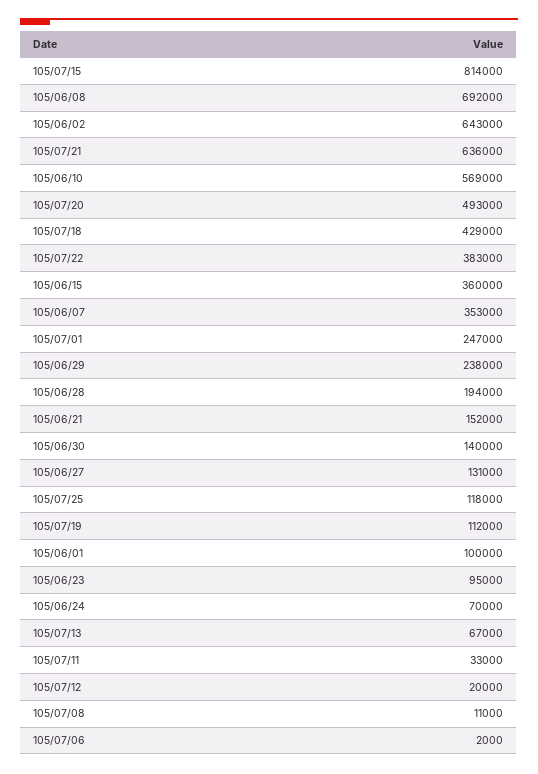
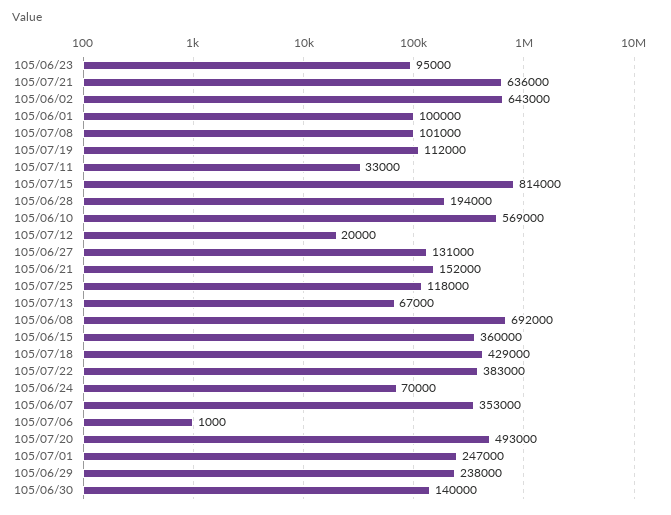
  {
    "105/07/15": 814000,
    "105/06/08": 692000,
    "105/06/02": 643000,
    "105/07/21": 636000,
    "105/06/10": 569000,
    "105/07/20": 493000,
    "105/07/18": 429000,
    "105/07/22": 383000,
    "105/06/15": 360000,
    "105/06/07": 353000,
    "105/07/01": 247000,
    "105/06/29": 238000,
    "105/06/28": 194000,
    "105/06/21": 152000,
    "105/06/30": 140000,
    "105/06/27": 131000,
    "105/07/25": 118000,
    "105/07/19": 112000,
    "105/06/01": 100000,
    "105/06/23": 95000,
    "105/06/24": 70000,
    "105/07/13": 67000,
    "105/07/11": 33000,
    "105/07/12": 20000,
-   "105/07/08": 11000,
+   "105/07/08": 101000,
-   "105/07/06": 2000
+   "105/07/06": 1000
  }

